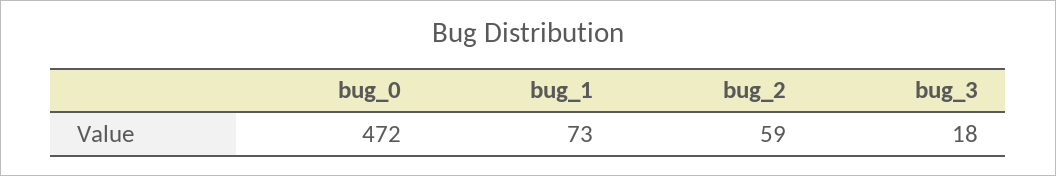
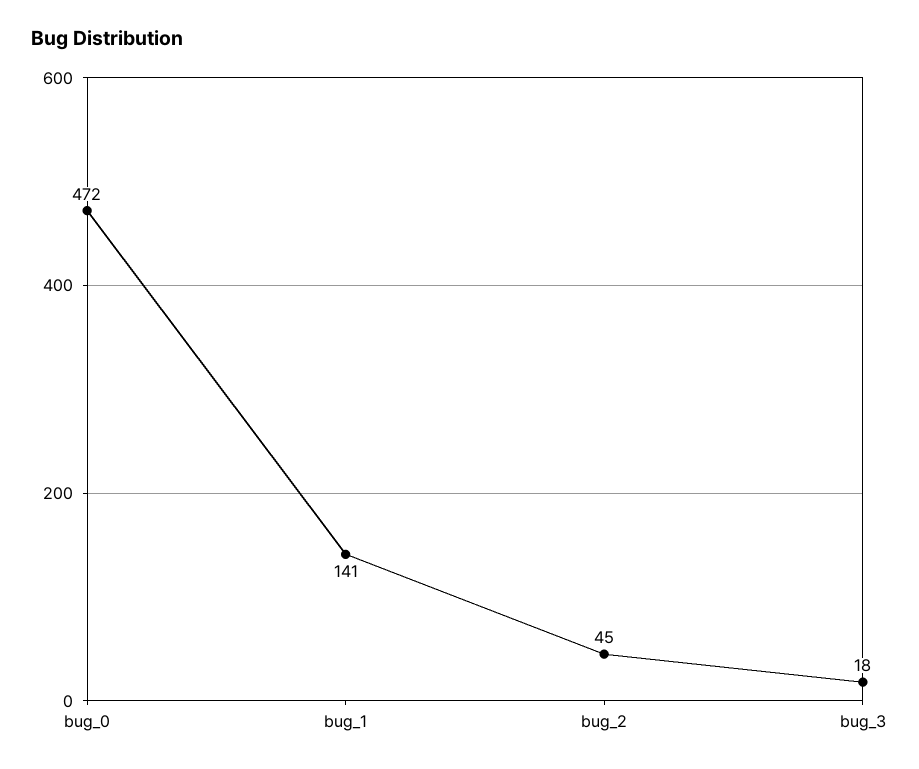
  {
    "bug_0": 472,
-   "bug_1": 73,
+   "bug_1": 141,
-   "bug_2": 59,
+   "bug_2": 45,
    "bug_3": 18
  }

